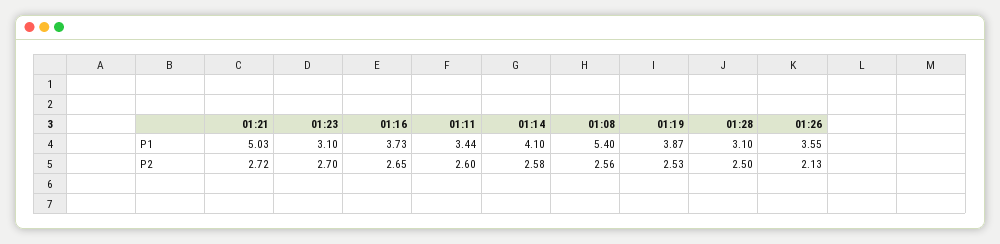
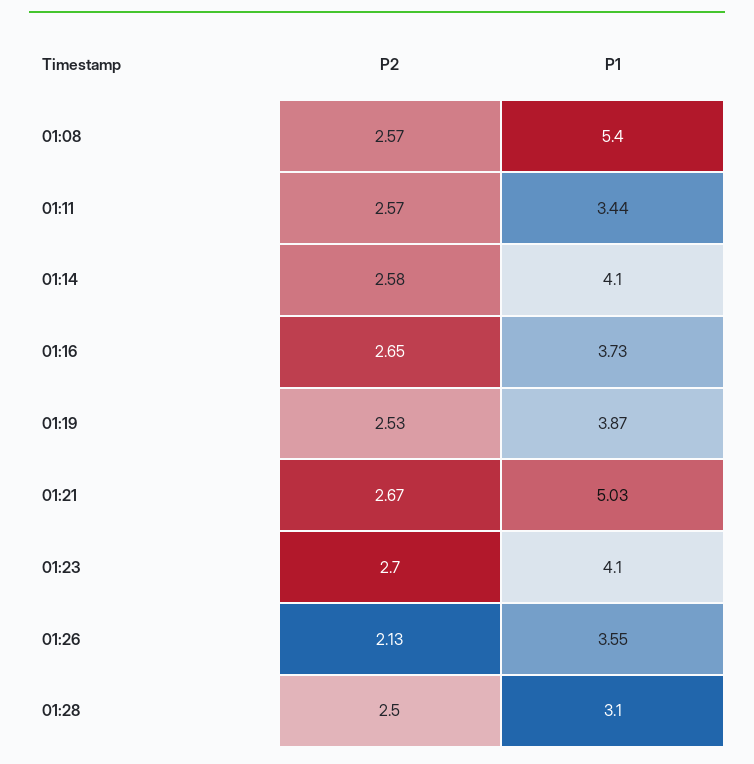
  {
    "01:21": {
      "P1": 5.03,
-     "P2": 2.72
+     "P2": 2.67
    },
    "01:23": {
-     "P1": 3.1,
+     "P1": 4.1,
      "P2": 2.7
    },
    "01:16": {
      "P1": 3.73,
      "P2": 2.65
    },
    "01:11": {
      "P1": 3.44,
-     "P2": 2.6
+     "P2": 2.57
    },
    "01:14": {
      "P1": 4.1,
      "P2": 2.58
    },
    "01:08": {
      "P1": 5.4,
-     "P2": 2.56
+     "P2": 2.57
    },
    "01:19": {
      "P1": 3.87,
      "P2": 2.53
    },
    "01:28": {
      "P1": 3.1,
      "P2": 2.5
    },
    "01:26": {
      "P1": 3.55,
      "P2": 2.13
    }
  }

